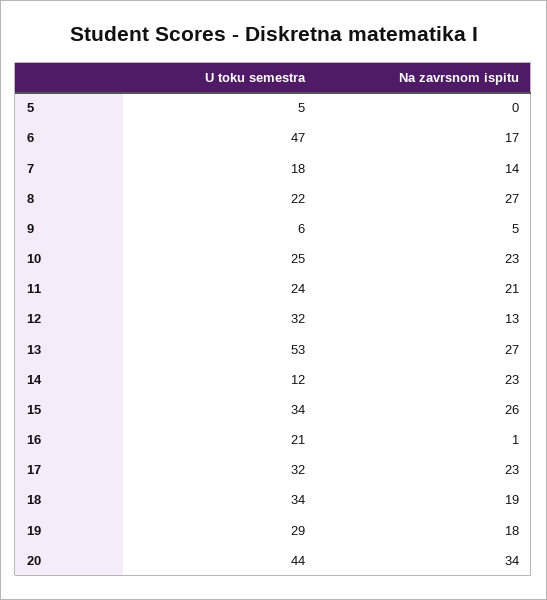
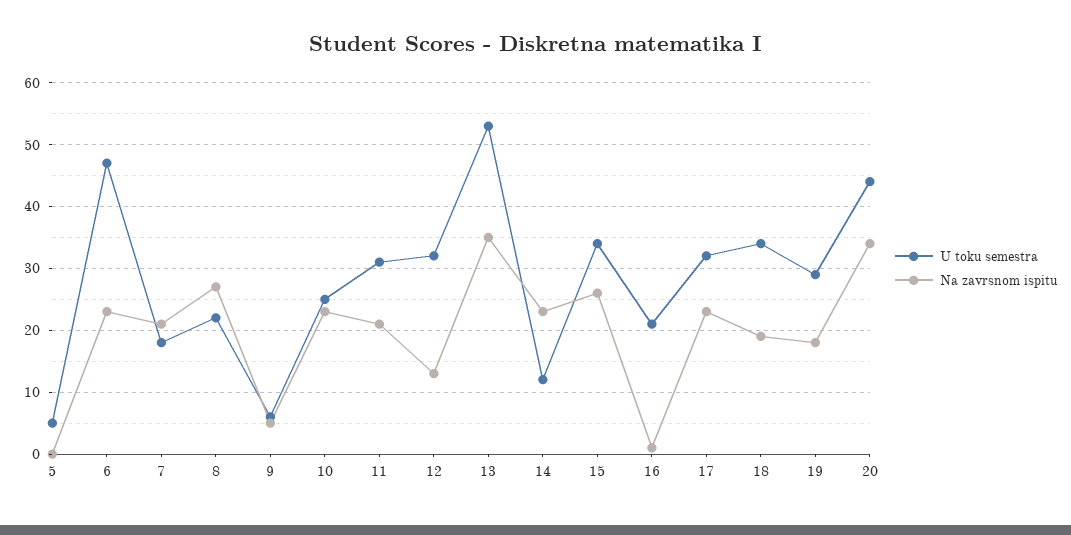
  {
    "U toku semestra": {
      "5": 5,
      "6": 47,
      "7": 18,
      "8": 22,
      "9": 6,
      "10": 25,
-     "11": 24,
+     "11": 31,
      "12": 32,
      "13": 53,
      "14": 12,
      "15": 34,
      "16": 21,
      "17": 32,
      "18": 34,
      "19": 29,
      "20": 44
    },
    "Na zavrsnom ispitu": {
      "5": 0,
-     "6": 17,
+     "6": 23,
-     "7": 14,
+     "7": 21,
      "8": 27,
      "9": 5,
      "10": 23,
      "11": 21,
      "12": 13,
-     "13": 27,
+     "13": 35,
      "14": 23,
      "15": 26,
      "16": 1,
      "17": 23,
      "18": 19,
      "19": 18,
      "20": 34
    }
  }

